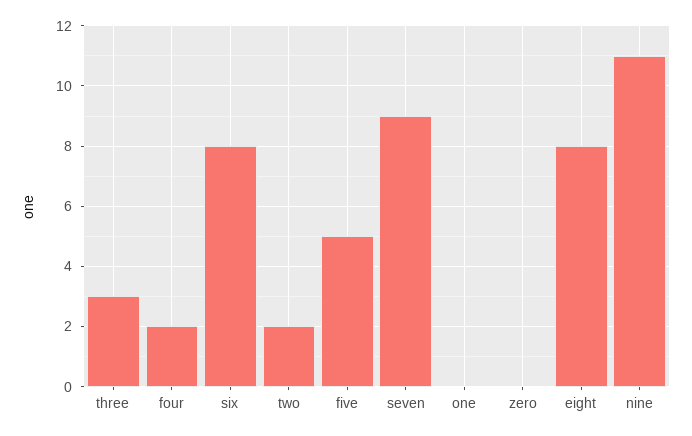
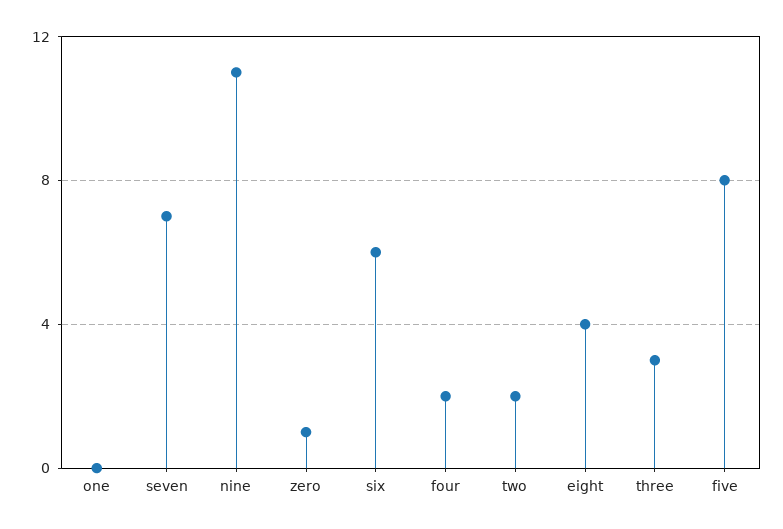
  {
    "three": 3,
    "four": 2,
-   "six": 8,
+   "six": 6,
    "two": 2,
-   "five": 5,
+   "five": 8,
-   "seven": 9,
+   "seven": 7,
    "one": 0,
-   "zero": 0,
+   "zero": 1,
-   "eight": 8,
+   "eight": 4,
    "nine": 11
  }

